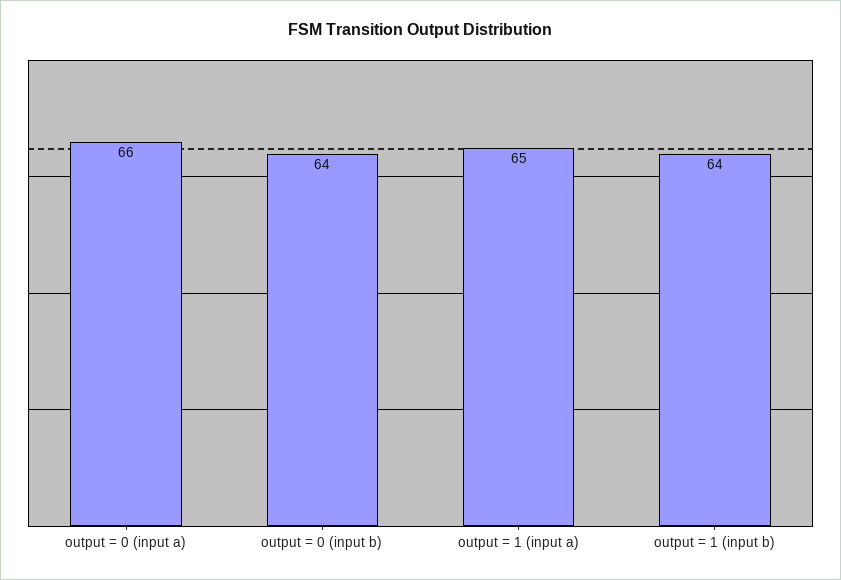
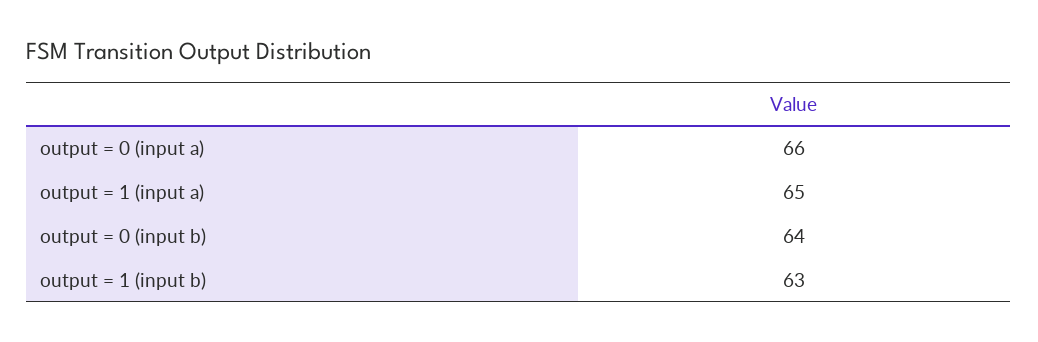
  {
    "output = 0 (input a)": 66,
    "output = 0 (input b)": 64,
    "output = 1 (input a)": 65,
-   "output = 1 (input b)": 64
+   "output = 1 (input b)": 63
  }

